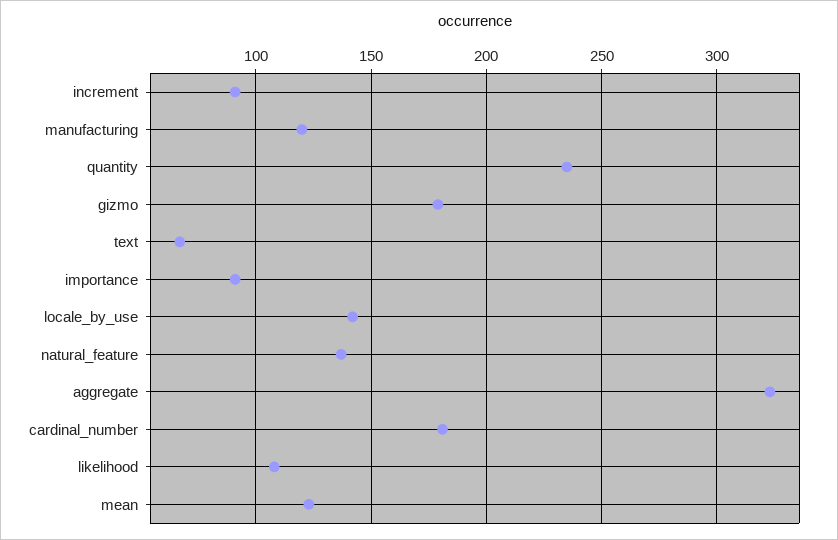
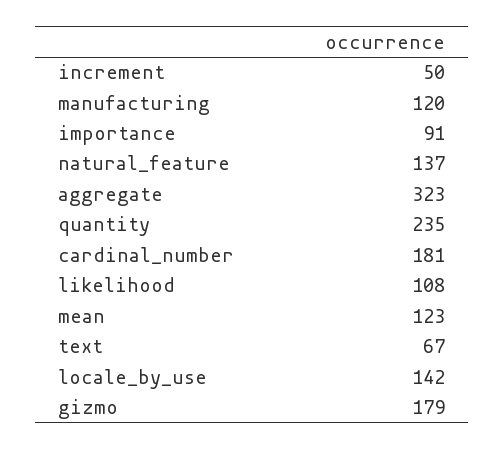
  {
-   "increment": 90,
+   "increment": 50,
    "manufacturing": 120,
    "quantity": 235,
    "gizmo": 179,
    "text": 67,
    "importance": 91,
    "locale_by_use": 142,
    "natural_feature": 137,
    "aggregate": 323,
    "cardinal_number": 181,
    "likelihood": 108,
    "mean": 123
  }

